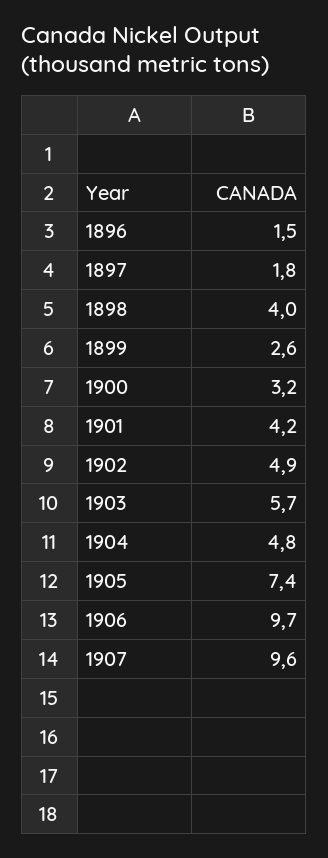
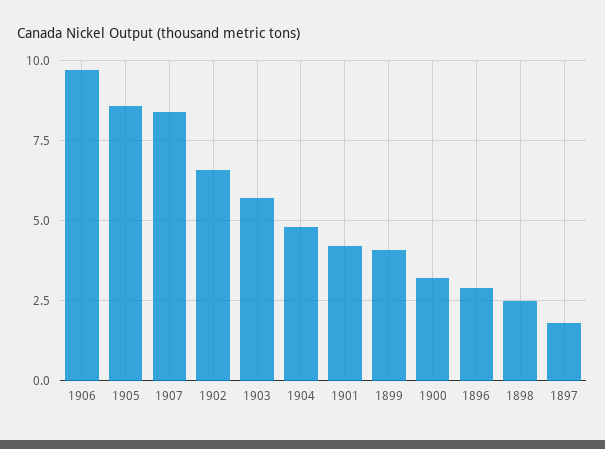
  {
-   "1896": 1.5,
+   "1896": 3,
    "1897": 1.8,
-   "1898": 4,
+   "1898": 2.5,
-   "1899": 2.6,
+   "1899": 4,
    "1900": 3.2,
    "1901": 4.2,
-   "1902": 4.9,
+   "1902": 6.5,
    "1903": 5.7,
    "1904": 4.8,
-   "1905": 7.4,
+   "1905": 8.5,
    "1906": 9.7,
-   "1907": 9.6
+   "1907": 8.5
  }

